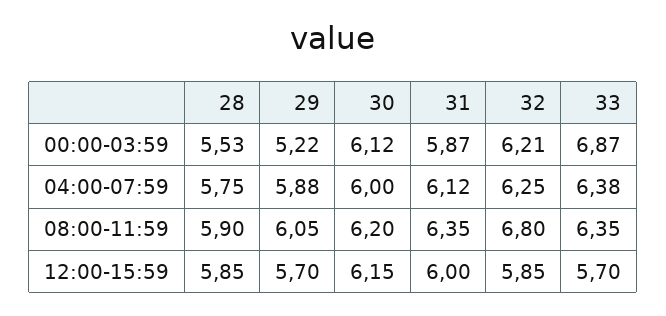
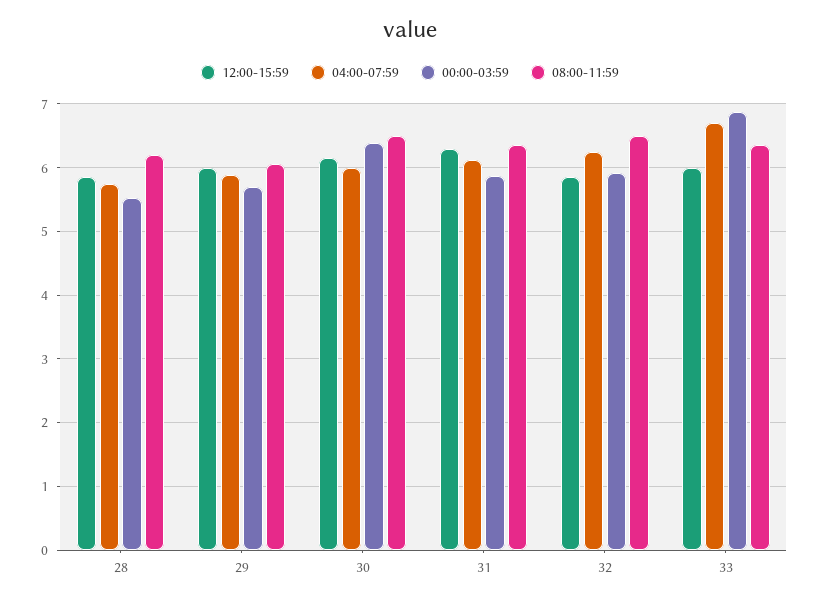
  {
    "00:00-03:59": {
      "28": 5.53,
-     "29": 5.22,
+     "29": 5.7,
-     "30": 6.12,
+     "30": 6.4,
      "31": 5.87,
-     "32": 6.21,
+     "32": 5.9,
      "33": 6.87
    },
    "04:00-07:59": {
      "28": 5.75,
      "29": 5.88,
      "30": 6,
      "31": 6.12,
      "32": 6.25,
-     "33": 6.38
+     "33": 6.7
    },
    "08:00-11:59": {
-     "28": 5.9,
+     "28": 6.2,
      "29": 6.05,
-     "30": 6.2,
+     "30": 6.5,
      "31": 6.35,
-     "32": 6.8,
+     "32": 6.5,
      "33": 6.35
    },
    "12:00-15:59": {
      "28": 5.85,
-     "29": 5.7,
+     "29": 6,
      "30": 6.15,
-     "31": 6,
+     "31": 6.3,
      "32": 5.85,
-     "33": 5.7
+     "33": 6
    }
  }

